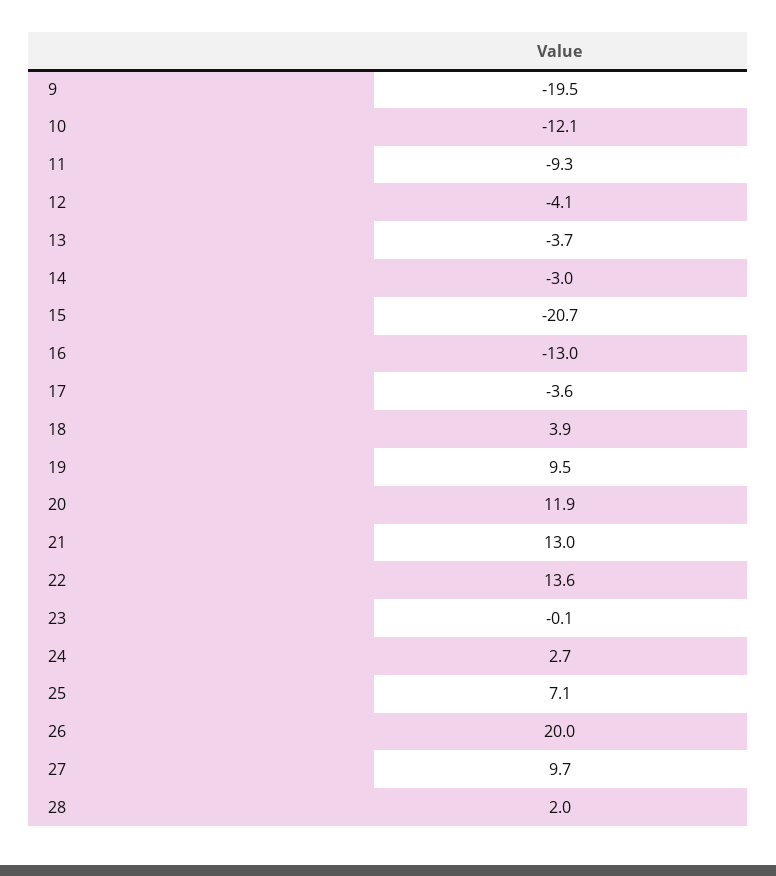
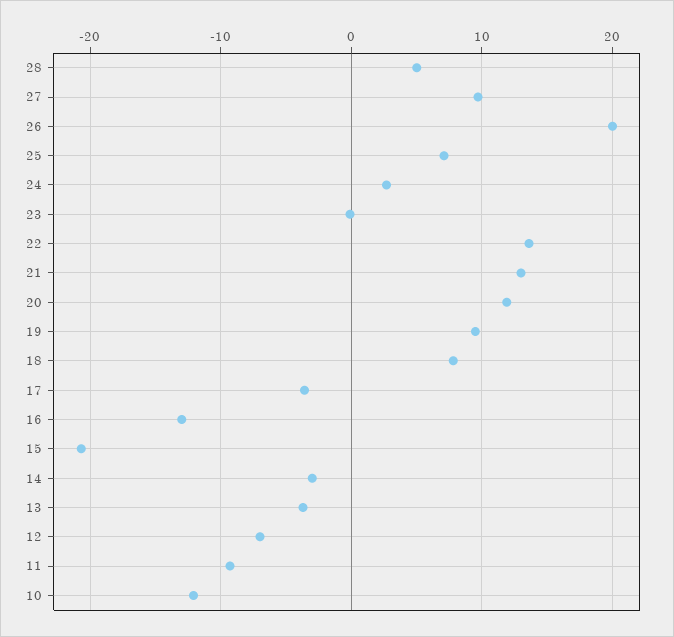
  {
-   "9": -19.5,
    "10": -12.1,
    "11": -9.3,
-   "12": -4.1,
+   "12": -7,
    "13": -3.7,
    "14": -3,
    "15": -20.7,
    "16": -13,
    "17": -3.6,
-   "18": 3.9,
+   "18": 8,
    "19": 9.5,
    "20": 11.9,
    "21": 13,
    "22": 13.6,
    "23": -0.1,
    "24": 2.7,
    "25": 7.1,
    "26": 20,
    "27": 9.7,
-   "28": 2
+   "28": 5
  }

